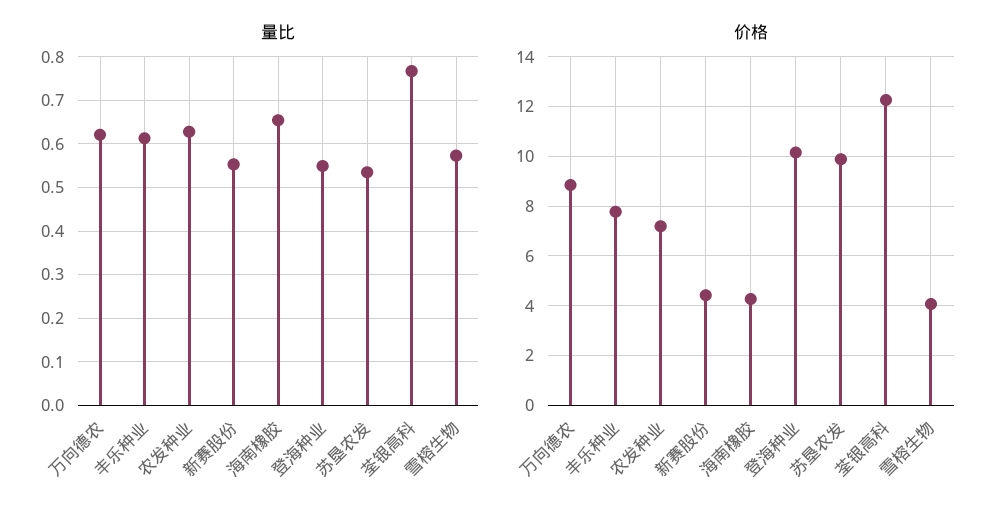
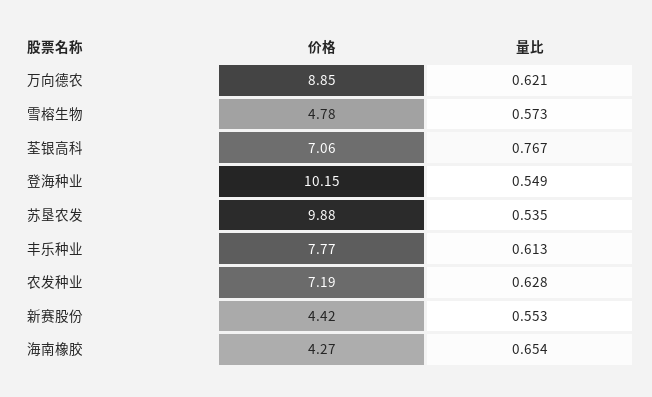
  {
    "量比": {
      "万向德农": 0.621,
      "丰乐种业": 0.613,
      "农发种业": 0.628,
      "新赛股份": 0.553,
      "海南橡胶": 0.654,
      "登海种业": 0.549,
      "苏垦农发": 0.535,
      "荃银高科": 0.767,
      "雪榕生物": 0.573
    },
    "价格": {
      "万向德农": 8.85,
      "丰乐种业": 7.77,
      "农发种业": 7.19,
      "新赛股份": 4.42,
      "海南橡胶": 4.27,
      "登海种业": 10.15,
      "苏垦农发": 9.88,
-     "荃银高科": 12.25,
+     "荃银高科": 7.06,
-     "雪榕生物": 4
+     "雪榕生物": 4.78
    }
  }

